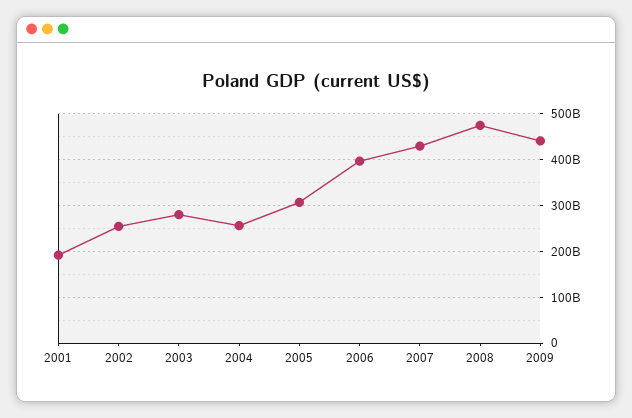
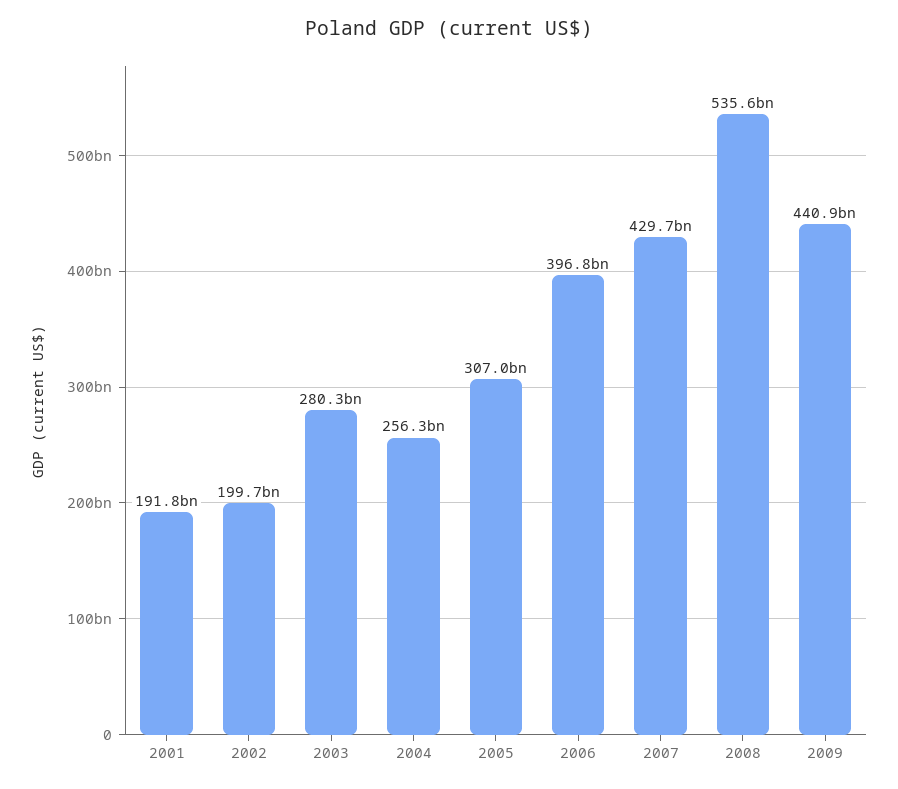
  {
    "2001": 191800000000,
-   "2002": 260000000000,
+   "2002": 199700000000,
    "2003": 280300000000,
    "2004": 256300000000,
    "2005": 307000000000,
    "2006": 396800000000,
    "2007": 429700000000,
-   "2008": 480000000000,
+   "2008": 535600000000,
    "2009": 440900000000
  }

